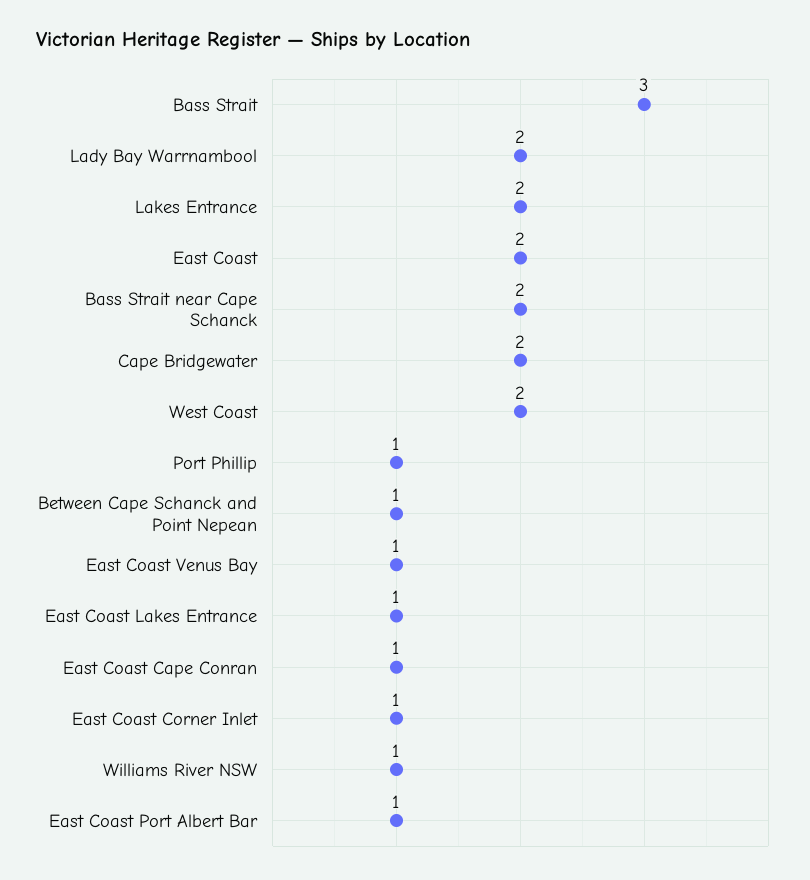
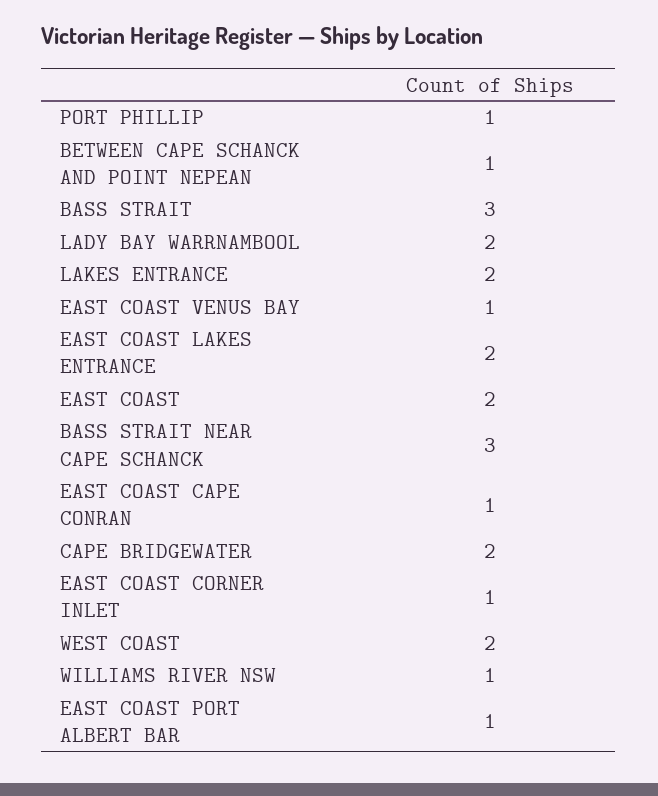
  {
    "Bass Strait": 3,
    "Lady Bay Warrnambool": 2,
    "Lakes Entrance": 2,
    "East Coast": 2,
-   "Bass Strait near Cape Schanck": 2,
+   "Bass Strait near Cape Schanck": 3,
    "Cape Bridgewater": 2,
    "West Coast": 2,
    "Port Phillip": 1,
    "Between Cape Schanck and Point Nepean": 1,
    "East Coast Venus Bay": 1,
-   "East Coast Lakes Entrance": 1,
+   "East Coast Lakes Entrance": 2,
    "East Coast Cape Conran": 1,
    "East Coast Corner Inlet": 1,
    "Williams River NSW": 1,
    "East Coast Port Albert Bar": 1
  }

